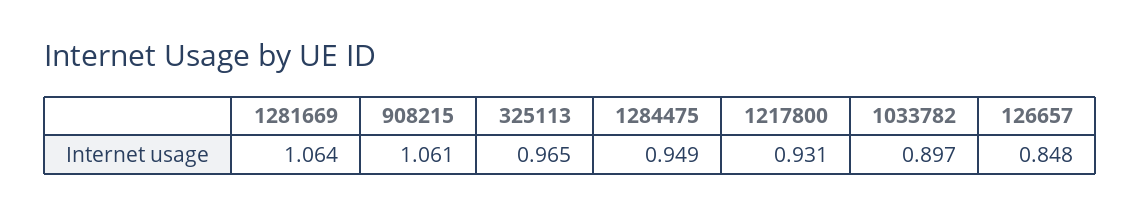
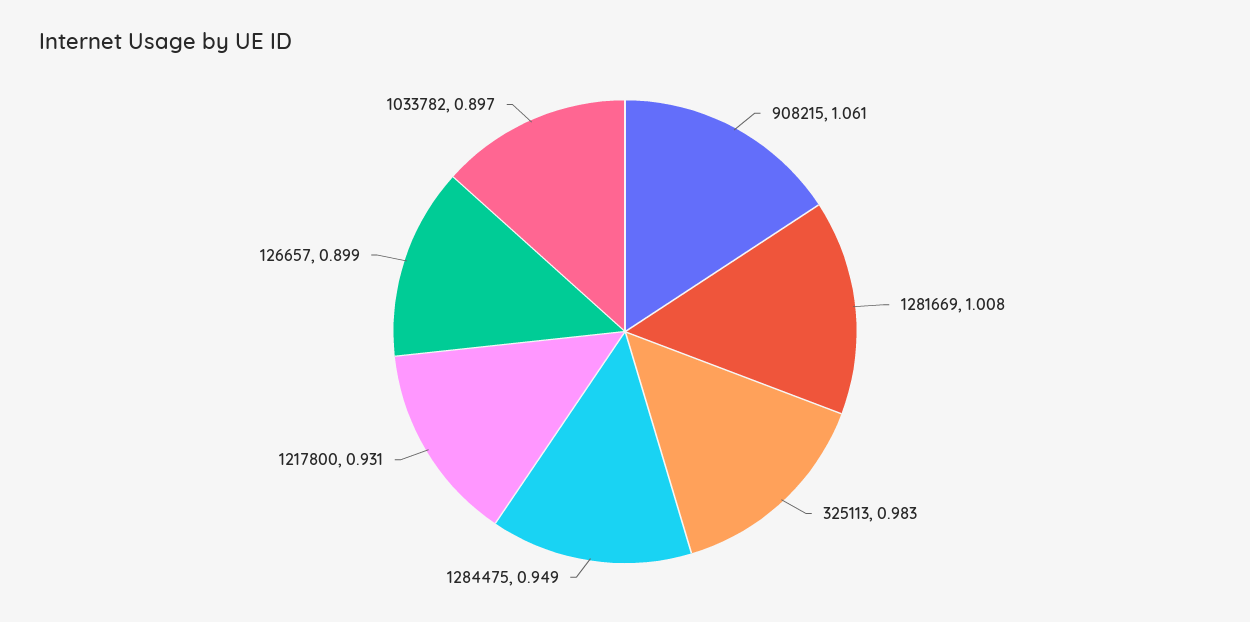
  {
-   "1281669": 1.064,
+   "1281669": 1.008,
    "908215": 1.061,
-   "325113": 0.965,
+   "325113": 0.983,
    "1284475": 0.949,
    "1217800": 0.931,
    "1033782": 0.897,
-   "126657": 0.848
+   "126657": 0.899
  }

